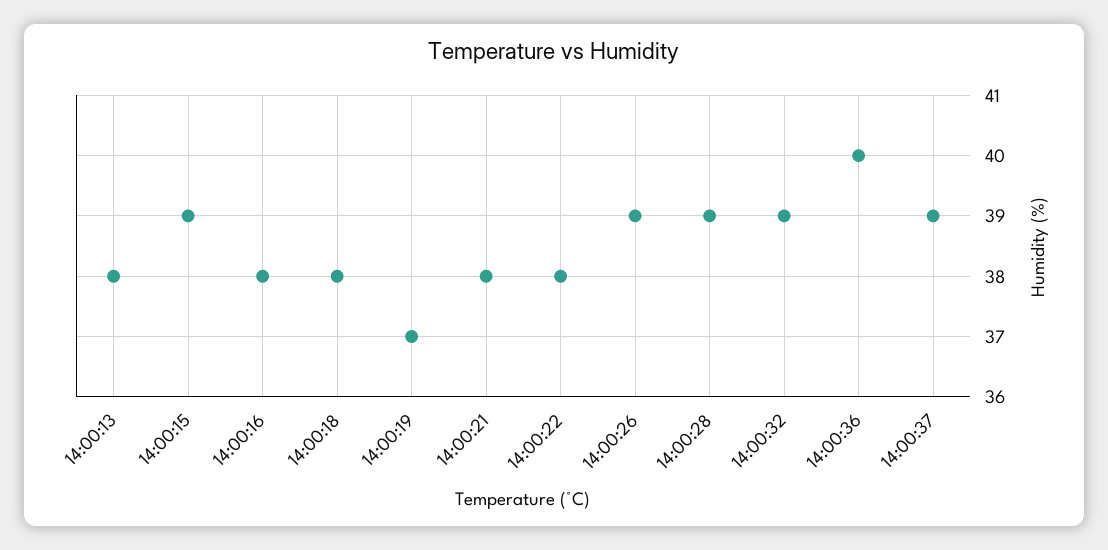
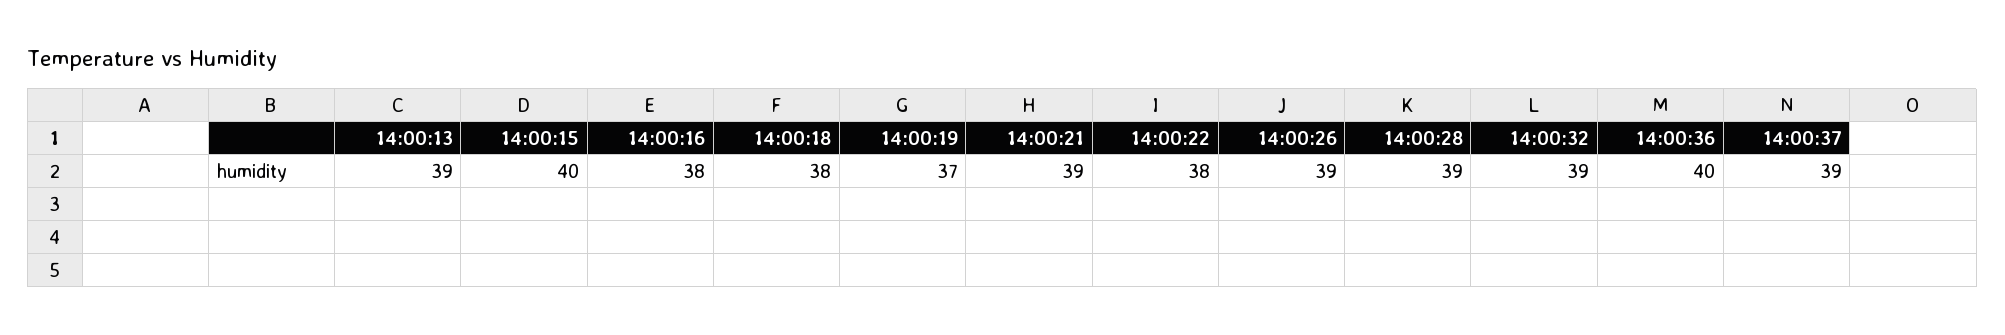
  {
-   "14:00:13": 38,
+   "14:00:13": 39,
-   "14:00:15": 39,
+   "14:00:15": 40,
    "14:00:16": 38,
    "14:00:18": 38,
    "14:00:19": 37,
-   "14:00:21": 38,
+   "14:00:21": 39,
    "14:00:22": 38,
    "14:00:26": 39,
    "14:00:28": 39,
    "14:00:32": 39,
    "14:00:36": 40,
    "14:00:37": 39
  }

